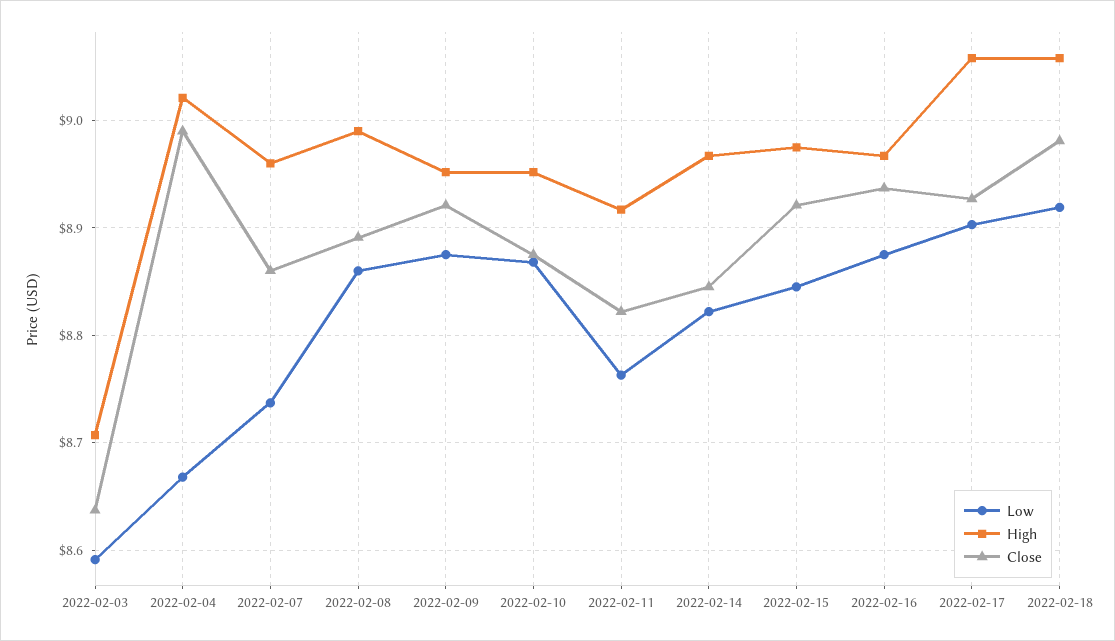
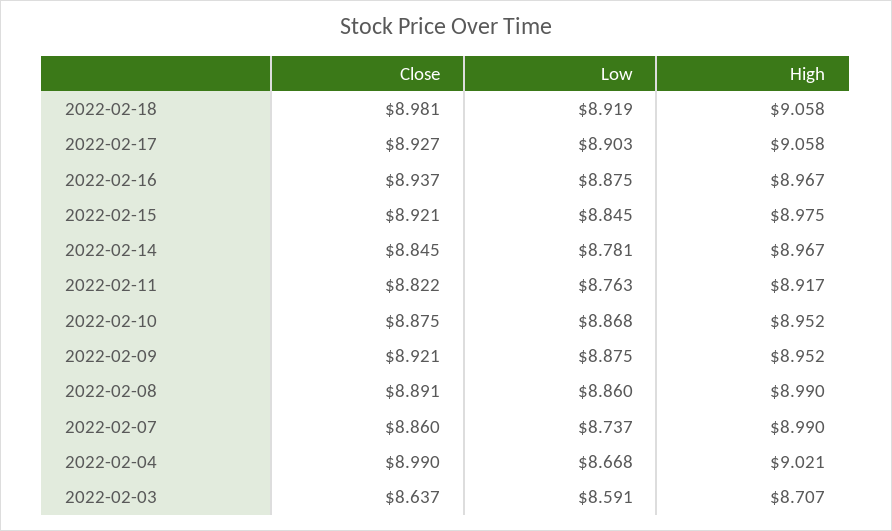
  {
    "Low": {
      "2022-02-03": 8.591,
      "2022-02-04": 8.668,
      "2022-02-07": 8.737,
      "2022-02-08": 8.86,
      "2022-02-09": 8.875,
      "2022-02-10": 8.868,
      "2022-02-11": 8.763,
-     "2022-02-14": 8.82,
+     "2022-02-14": 8.781,
      "2022-02-15": 8.845,
      "2022-02-16": 8.875,
      "2022-02-17": 8.903,
      "2022-02-18": 8.919
    },
    "High": {
      "2022-02-03": 8.707,
      "2022-02-04": 9.021,
-     "2022-02-07": 8.96,
+     "2022-02-07": 8.99,
      "2022-02-08": 8.99,
      "2022-02-09": 8.952,
      "2022-02-10": 8.952,
      "2022-02-11": 8.917,
      "2022-02-14": 8.967,
      "2022-02-15": 8.975,
      "2022-02-16": 8.967,
      "2022-02-17": 9.058,
      "2022-02-18": 9.058
    },
    "Close": {
      "2022-02-03": 8.637,
      "2022-02-04": 8.99,
      "2022-02-07": 8.86,
      "2022-02-08": 8.891,
      "2022-02-09": 8.921,
      "2022-02-10": 8.875,
      "2022-02-11": 8.822,
      "2022-02-14": 8.845,
      "2022-02-15": 8.921,
      "2022-02-16": 8.937,
      "2022-02-17": 8.927,
      "2022-02-18": 8.981
    }
  }

